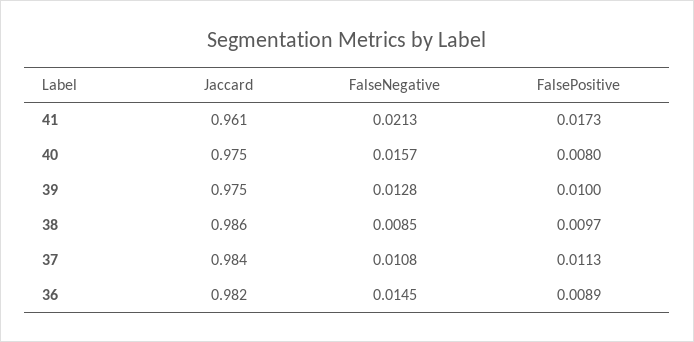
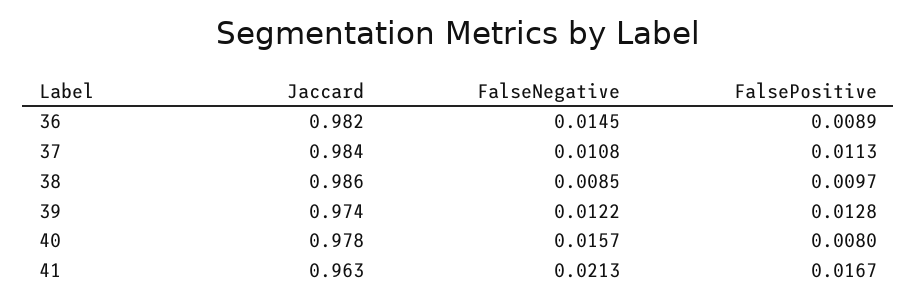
  {
    "Jaccard": {
-     "41": 0.961,
+     "41": 0.963,
-     "40": 0.975,
+     "40": 0.978,
-     "39": 0.975,
+     "39": 0.974,
      "38": 0.986,
      "37": 0.984,
      "36": 0.982
    },
    "FalseNegative": {
      "41": 0.0213,
      "40": 0.0157,
-     "39": 0.0128,
+     "39": 0.0122,
      "38": 0.0085,
      "37": 0.0108,
      "36": 0.0145
    },
    "FalsePositive": {
-     "41": 0.0173,
+     "41": 0.0167,
      "40": 0.008,
-     "39": 0.01,
+     "39": 0.0128,
      "38": 0.0097,
      "37": 0.0113,
      "36": 0.0089
    }
  }

